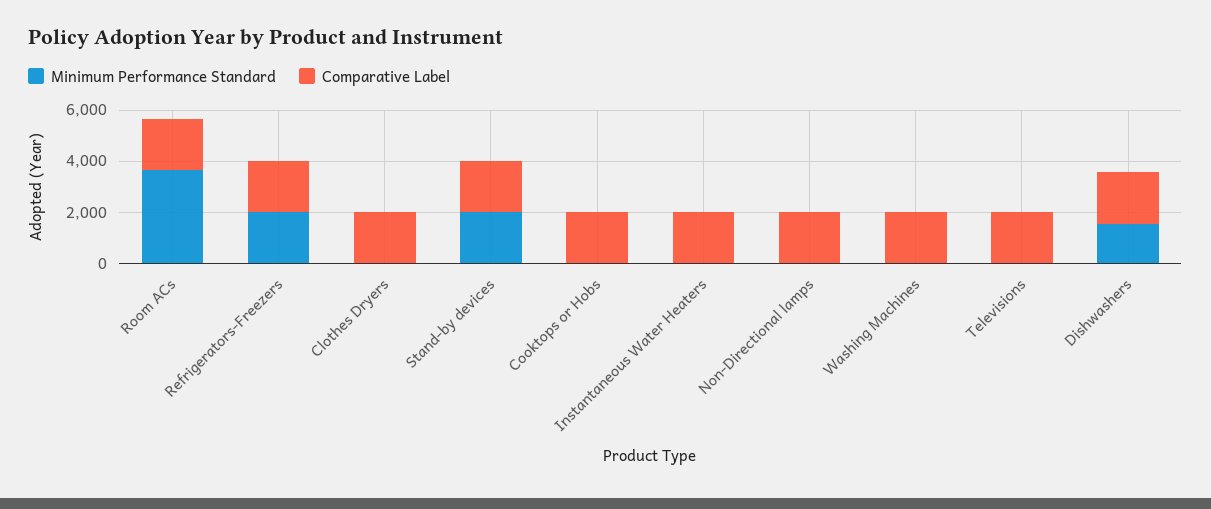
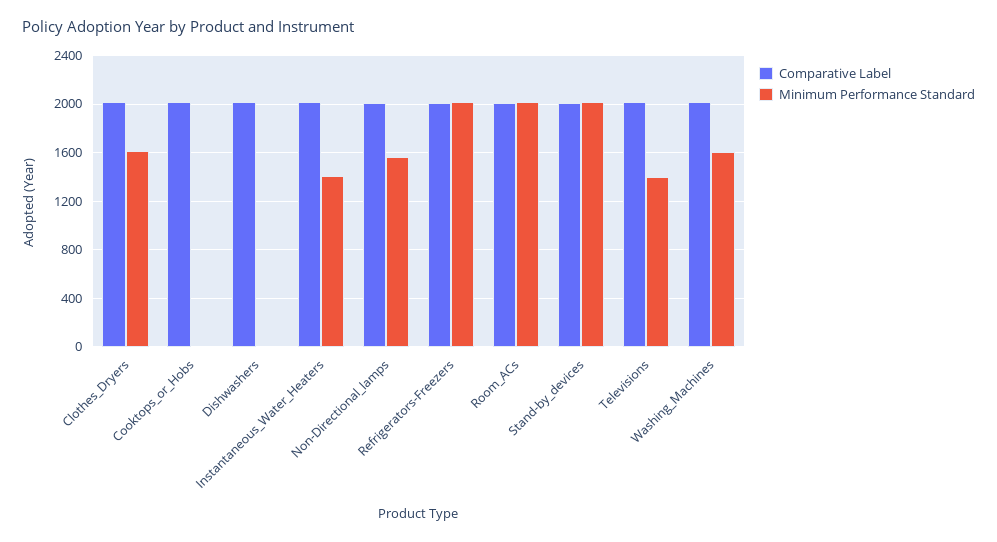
  {
    "Minimum Performance Standard": {
-     "Room ACs": 3500,
+     "Room ACs": 2000,
      "Refrigerators-Freezers": 2000,
-     "Clothes Dryers": 0,
+     "Clothes Dryers": 1600,
      "Stand-by devices": 2000,
      "Cooktops or Hobs": 0,
-     "Instantaneous Water Heaters": 0,
+     "Instantaneous Water Heaters": 1400,
-     "Non-Directional lamps": 0,
+     "Non-Directional lamps": 1550,
-     "Washing Machines": 0,
+     "Washing Machines": 1600,
-     "Televisions": 0,
+     "Televisions": 1400,
-     "Dishwashers": 1500
+     "Dishwashers": 0
    },
    "Comparative Label": {
      "Room ACs": 2000,
      "Refrigerators-Freezers": 2000,
      "Clothes Dryers": 2000,
      "Stand-by devices": 2000,
      "Cooktops or Hobs": 2000,
      "Instantaneous Water Heaters": 2000,
      "Non-Directional lamps": 2000,
      "Washing Machines": 2000,
      "Televisions": 2000,
      "Dishwashers": 2000
    }
  }

